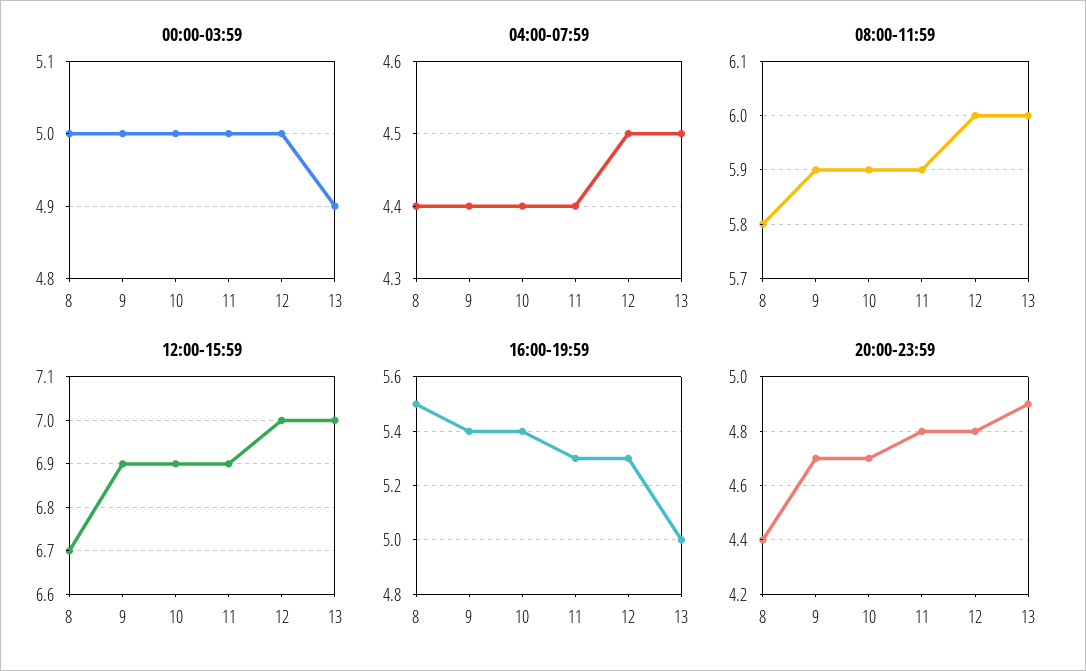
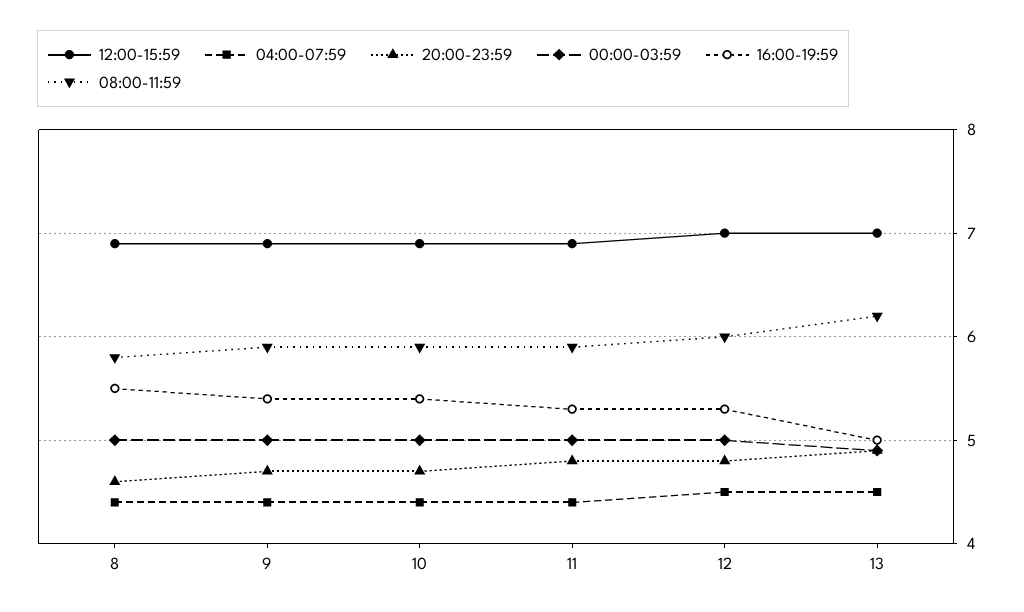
  {
    "00:00-03:59": {
      "8": 5,
      "9": 5,
      "10": 5,
      "11": 5,
      "12": 5,
      "13": 4.9
    },
    "04:00-07:59": {
      "8": 4.4,
      "9": 4.4,
      "10": 4.4,
      "11": 4.4,
      "12": 4.5,
      "13": 4.5
    },
    "08:00-11:59": {
      "8": 5.8,
      "9": 5.9,
      "10": 5.9,
      "11": 5.9,
      "12": 6,
-     "13": 6
+     "13": 6.2
    },
    "12:00-15:59": {
-     "8": 6.7,
+     "8": 6.9,
      "9": 6.9,
      "10": 6.9,
      "11": 6.9,
      "12": 7,
      "13": 7
    },
    "16:00-19:59": {
      "8": 5.5,
      "9": 5.4,
      "10": 5.4,
      "11": 5.3,
      "12": 5.3,
      "13": 5
    },
    "20:00-23:59": {
-     "8": 4.4,
+     "8": 4.6,
      "9": 4.7,
      "10": 4.7,
      "11": 4.8,
      "12": 4.8,
      "13": 4.9
    }
  }

